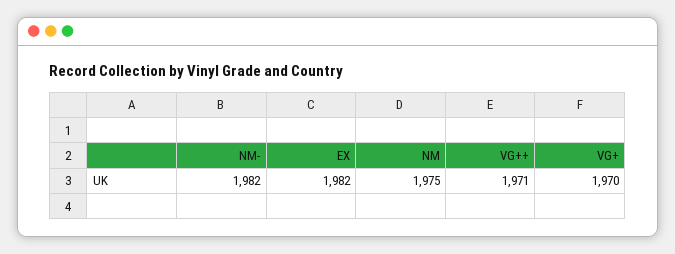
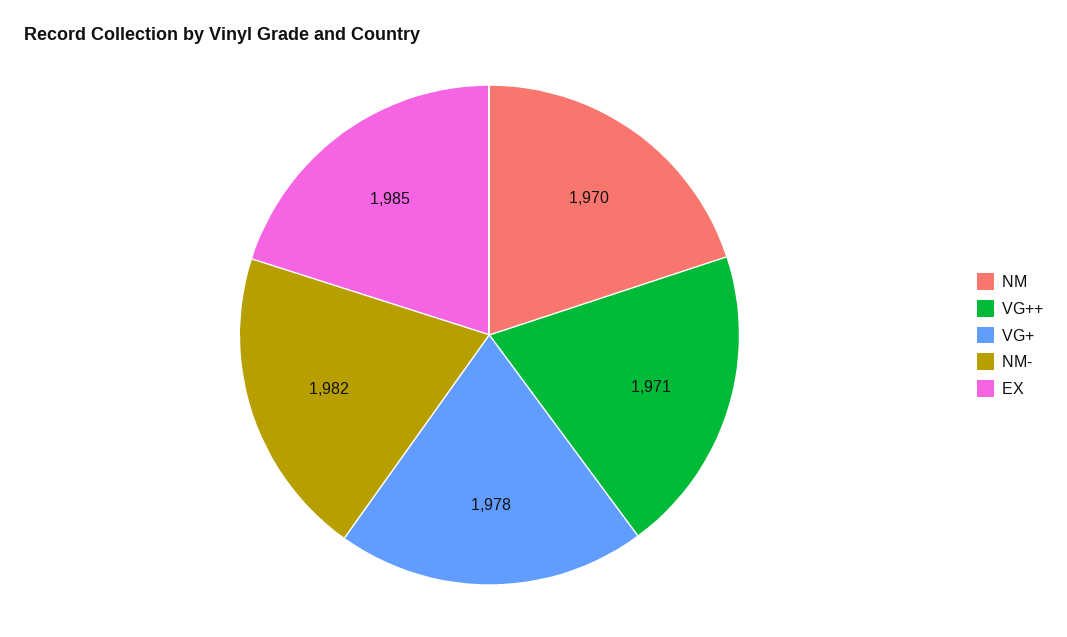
  {
    "NM-": 1982,
-   "EX": 1982,
+   "EX": 1985,
-   "NM": 1975,
+   "NM": 1970,
    "VG++": 1971,
-   "VG+": 1970
+   "VG+": 1978
  }

